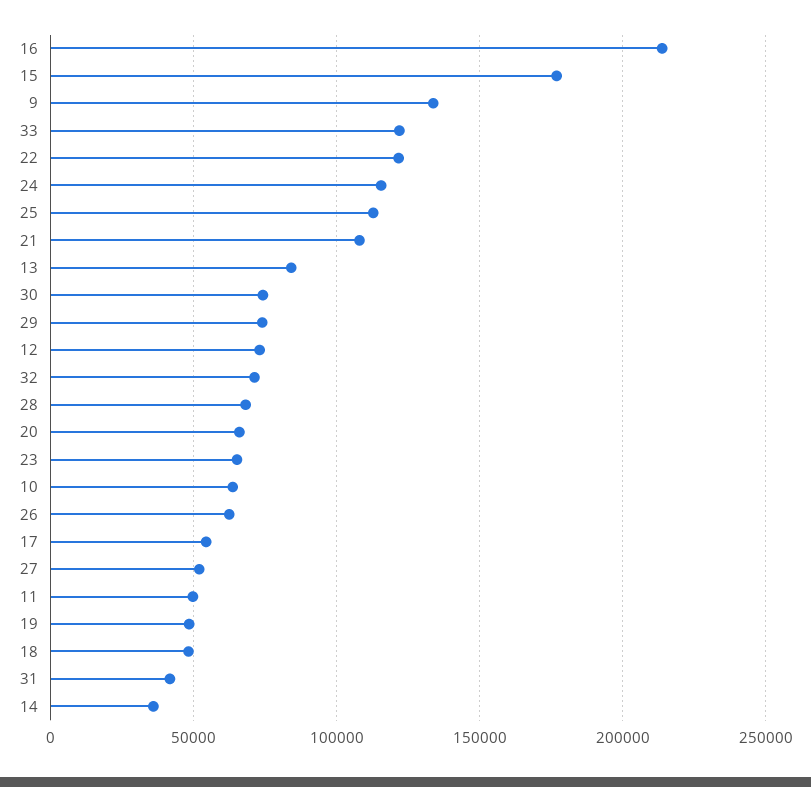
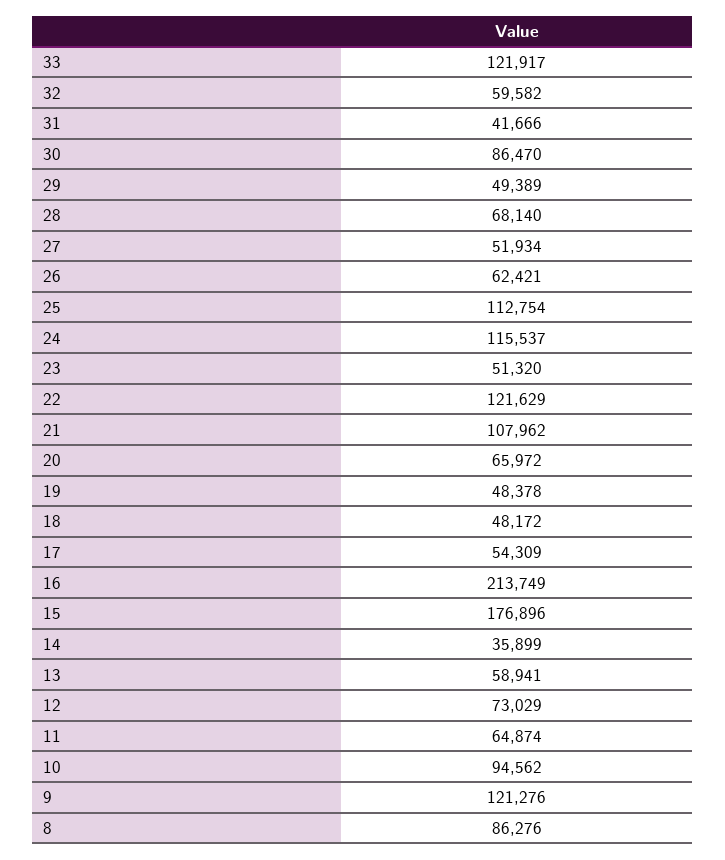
  {
    "16": 213749,
    "15": 176896,
-   "9": 135000,
+   "9": 121276,
    "33": 121917,
    "22": 121629,
    "24": 115537,
    "25": 112754,
    "21": 107962,
-   "13": 85000,
+   "13": 58941,
-   "30": 75000,
+   "30": 86470,
-   "29": 75000,
+   "29": 49389,
    "12": 73029,
-   "32": 70000,
+   "32": 59582,
    "28": 68140,
    "20": 65972,
-   "23": 65000,
+   "23": 51320,
-   "10": 65000,
+   "10": 94562,
    "26": 62421,
    "17": 54309,
    "27": 51934,
-   "11": 50000,
+   "11": 64874,
    "19": 48378,
    "18": 48172,
    "31": 41666,
-   "14": 35899
+   "14": 35899,
+   "8": 86276
  }

